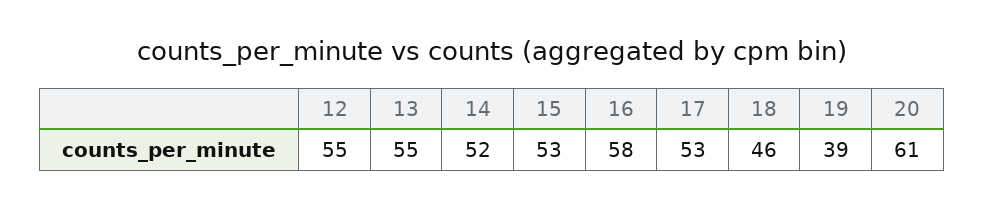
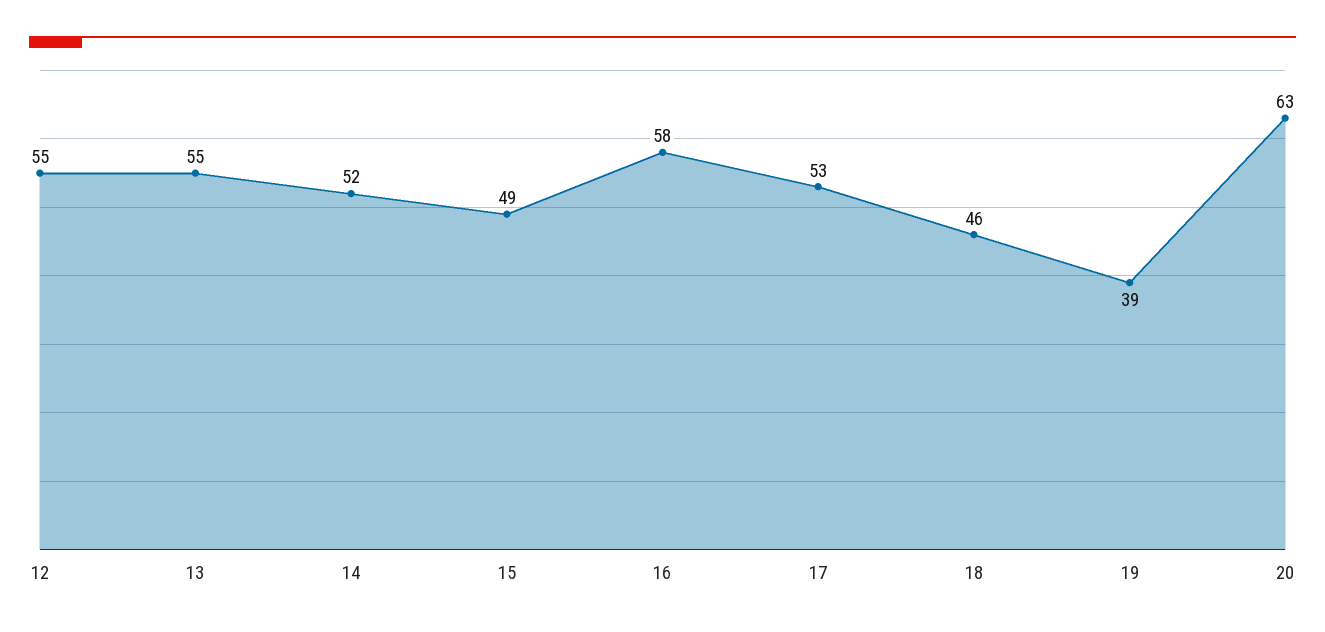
  {
    "12": 55,
    "13": 55,
    "14": 52,
-   "15": 53,
+   "15": 49,
    "16": 58,
    "17": 53,
    "18": 46,
    "19": 39,
-   "20": 61
+   "20": 63
  }

